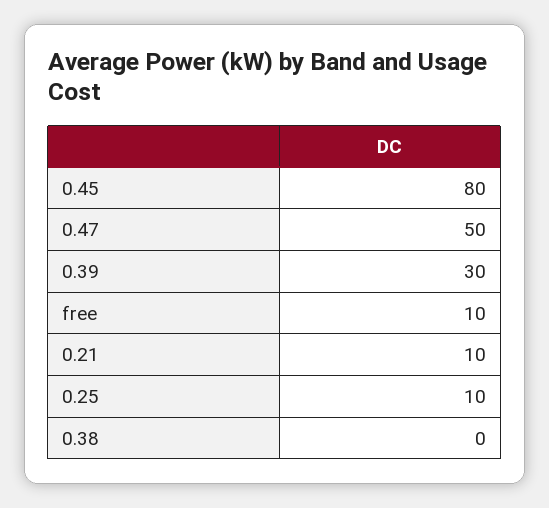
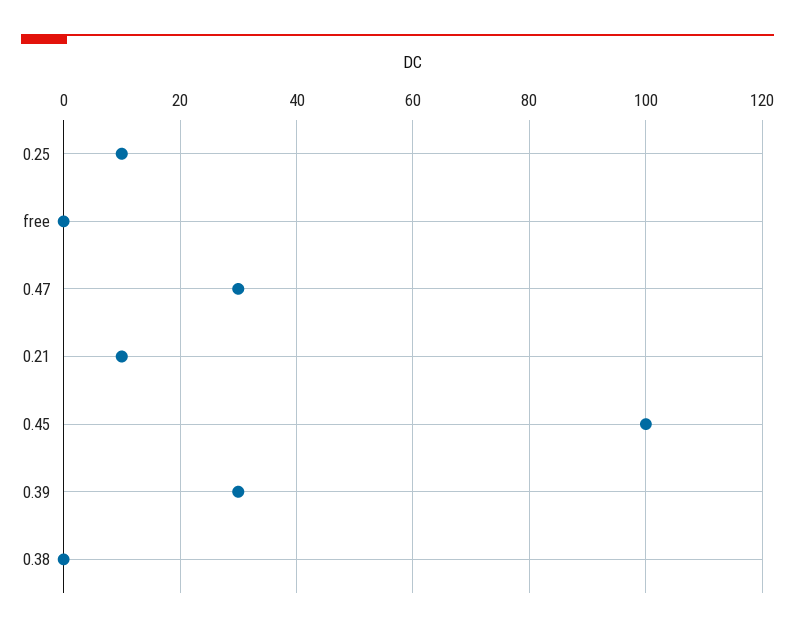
  {
-   "0.45": 80,
+   "0.45": 100,
-   "0.47": 50,
+   "0.47": 30,
    "0.39": 30,
-   "free": 10,
+   "free": 0,
    "0.21": 10,
    "0.25": 10,
    "0.38": 0
  }

